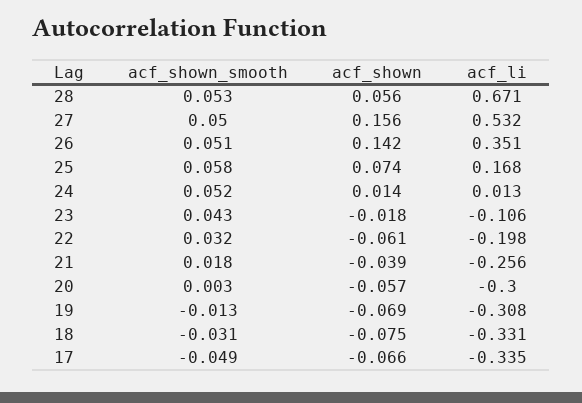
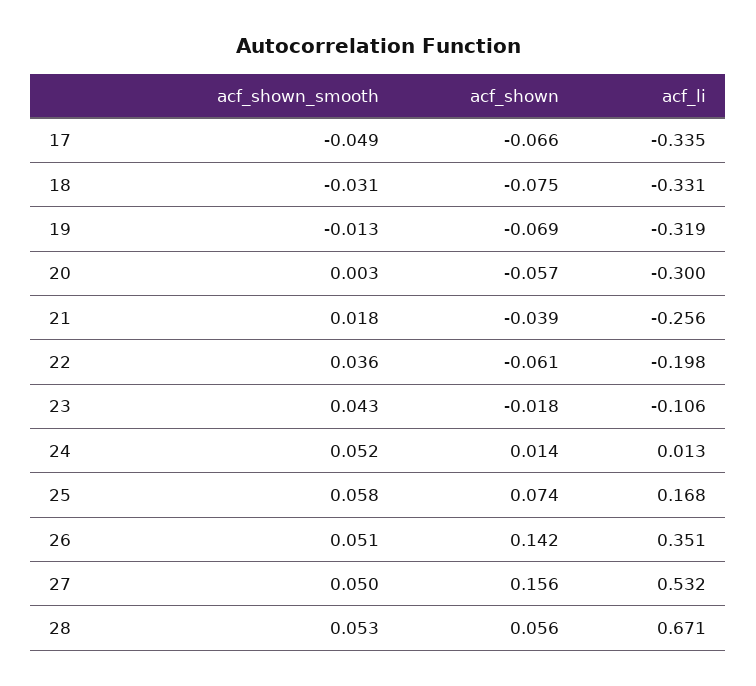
  {
    "acf_shown_smooth": {
      "28": 0.053,
      "27": 0.05,
      "26": 0.051,
      "25": 0.058,
      "24": 0.052,
      "23": 0.043,
-     "22": 0.032,
+     "22": 0.036,
      "21": 0.018,
      "20": 0.003,
      "19": -0.013,
      "18": -0.031,
      "17": -0.049
    },
    "acf_shown": {
      "28": 0.056,
      "27": 0.156,
      "26": 0.142,
      "25": 0.074,
      "24": 0.014,
      "23": -0.018,
      "22": -0.061,
      "21": -0.039,
      "20": -0.057,
      "19": -0.069,
      "18": -0.075,
      "17": -0.066
    },
    "acf_li": {
      "28": 0.671,
      "27": 0.532,
      "26": 0.351,
      "25": 0.168,
      "24": 0.013,
      "23": -0.106,
      "22": -0.198,
      "21": -0.256,
      "20": -0.3,
-     "19": -0.308,
+     "19": -0.319,
      "18": -0.331,
      "17": -0.335
    }
  }

